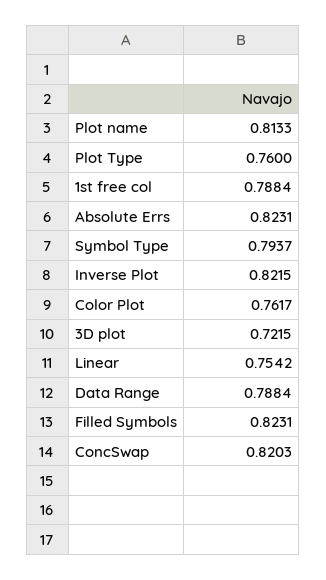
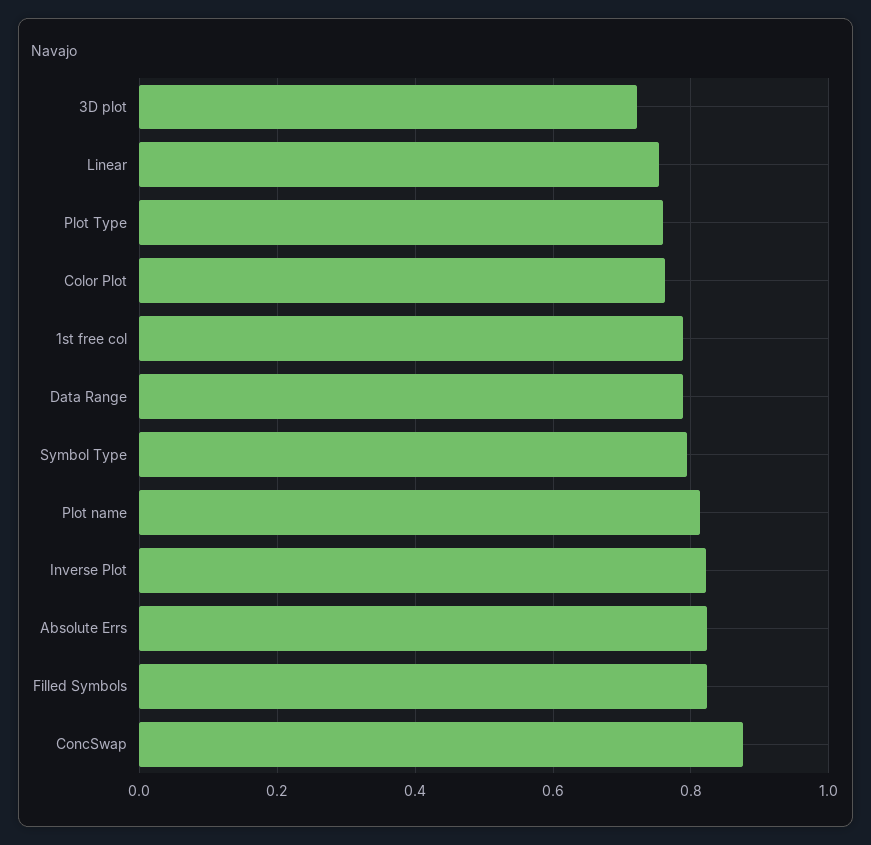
  {
    "Plot name": 0.8133,
    "Plot Type": 0.76,
    "1st free col": 0.7884,
    "Absolute Errs": 0.8231,
    "Symbol Type": 0.7937,
    "Inverse Plot": 0.8215,
    "Color Plot": 0.7617,
    "3D plot": 0.7215,
    "Linear": 0.7542,
    "Data Range": 0.7884,
    "Filled Symbols": 0.8231,
-   "ConcSwap": 0.8203
+   "ConcSwap": 0.88
  }

